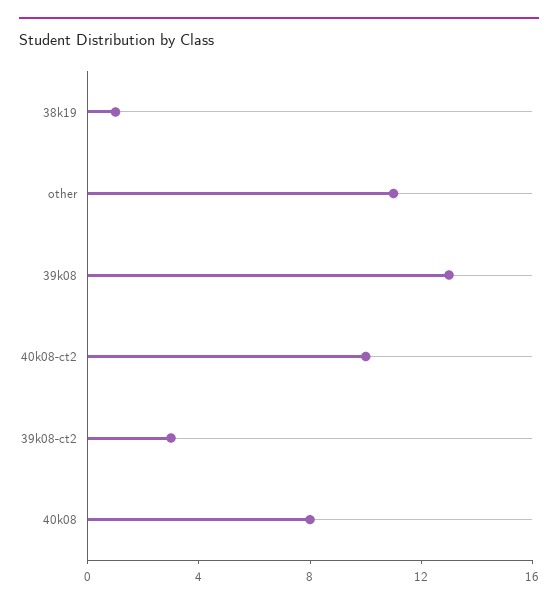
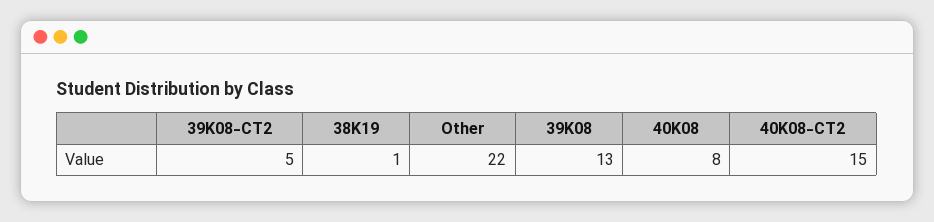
  {
    "38k19": 1,
-   "other": 11,
+   "other": 22,
    "39k08": 13,
-   "40k08-ct2": 10,
+   "40k08-ct2": 15,
-   "39k08-ct2": 3,
+   "39k08-ct2": 5,
    "40k08": 8
  }

